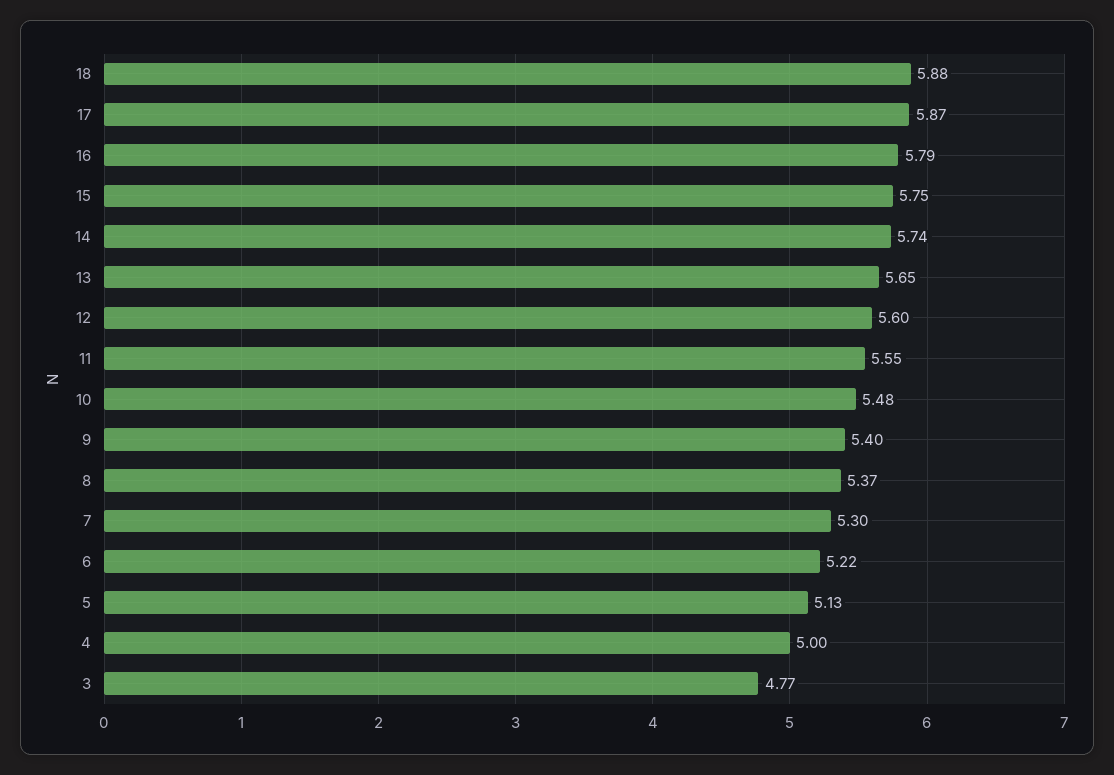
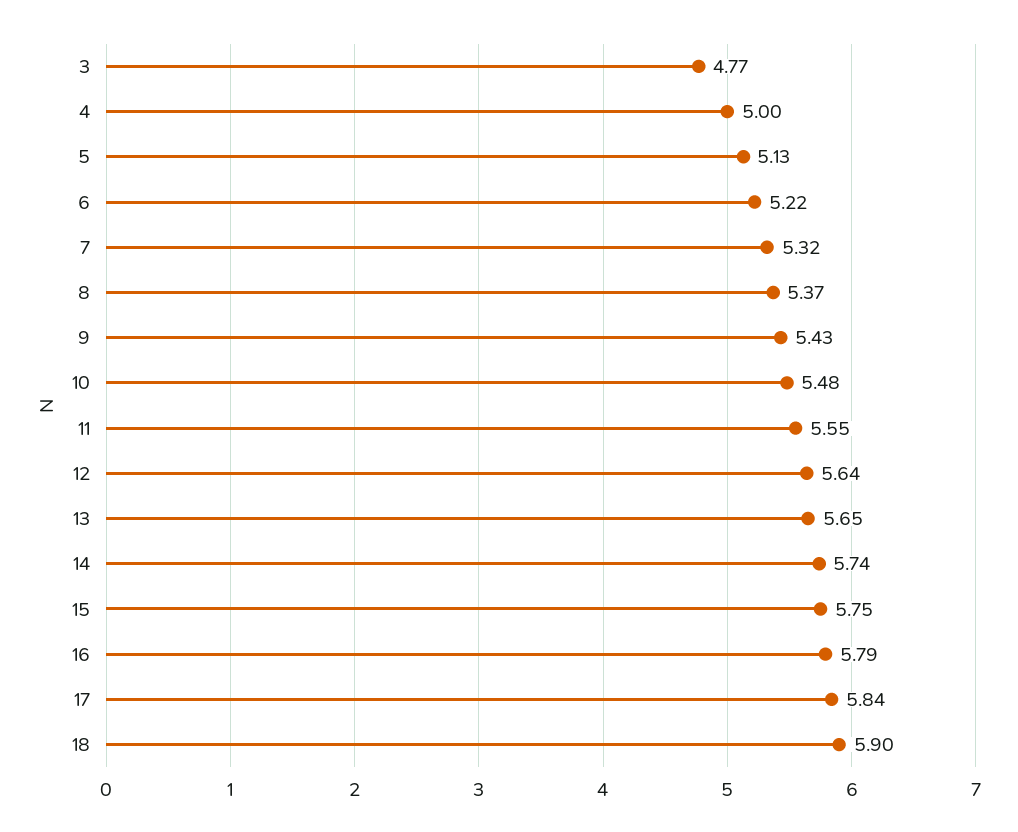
  {
-   "18": 5.88,
+   "18": 5.9,
-   "17": 5.87,
+   "17": 5.84,
    "16": 5.79,
    "15": 5.75,
    "14": 5.74,
    "13": 5.65,
-   "12": 5.6,
+   "12": 5.64,
    "11": 5.55,
    "10": 5.48,
-   "9": 5.4,
+   "9": 5.43,
    "8": 5.37,
-   "7": 5.3,
+   "7": 5.32,
    "6": 5.22,
    "5": 5.13,
    "4": 5,
    "3": 4.77
  }

